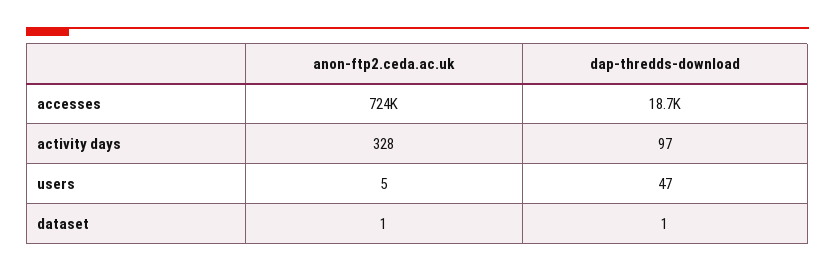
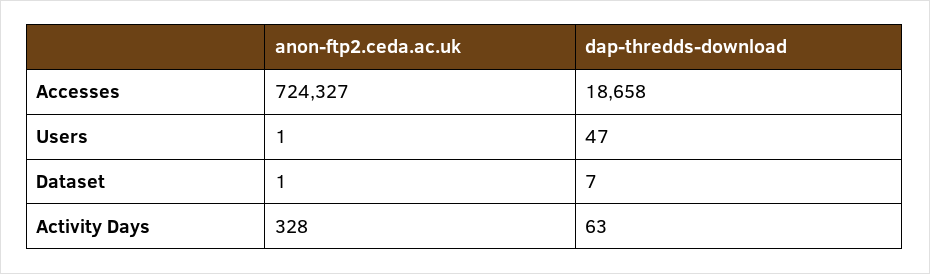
  {
    "anon-ftp2.ceda.ac.uk": {
      "accesses": 724327,
      "activity days": 328,
-     "users": 5,
+     "users": 1,
      "dataset": 1
    },
    "dap-thredds-download": {
      "accesses": 18658,
-     "activity days": 97,
+     "activity days": 63,
      "users": 47,
-     "dataset": 1
+     "dataset": 7
    }
  }

